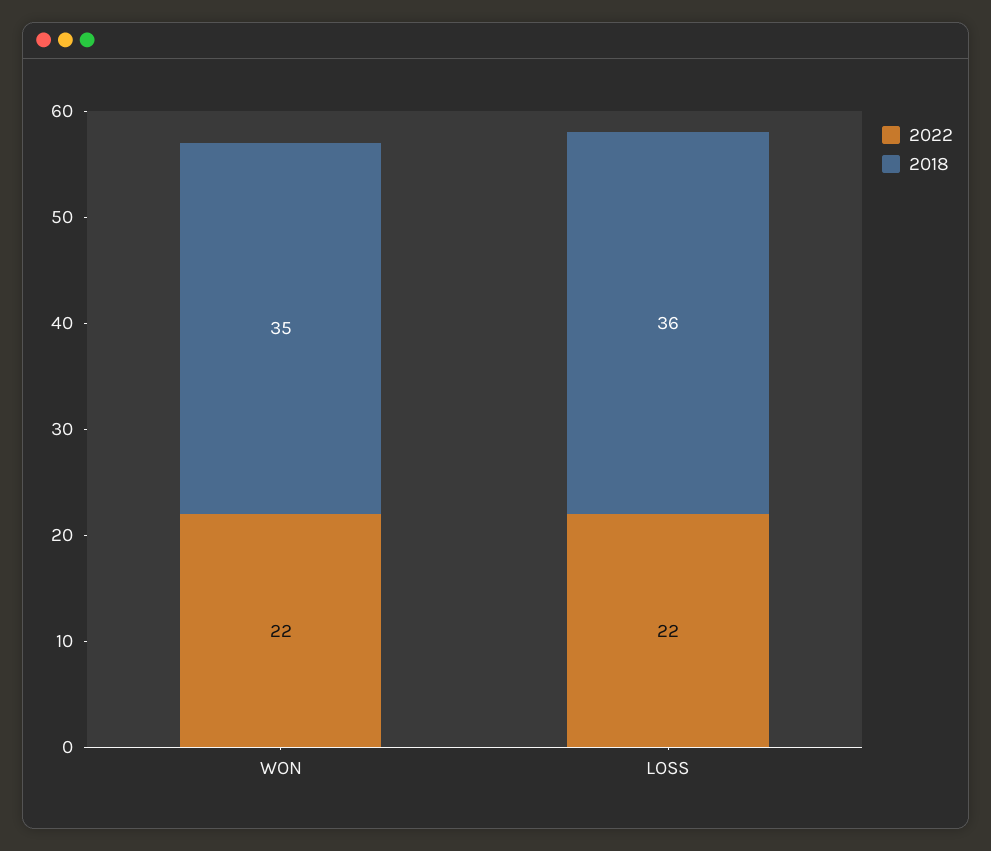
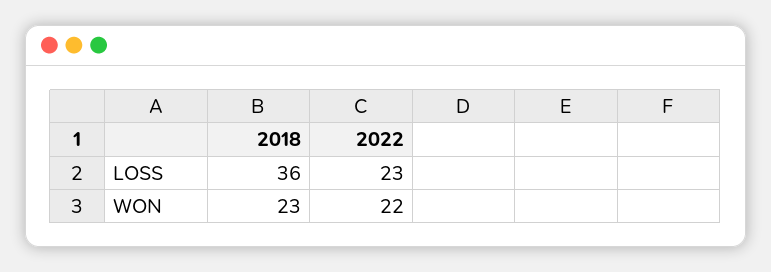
  {
    "2022": {
      "WON": 22,
-     "LOSS": 22
+     "LOSS": 23
    },
    "2018": {
-     "WON": 35,
+     "WON": 23,
      "LOSS": 36
    }
  }

